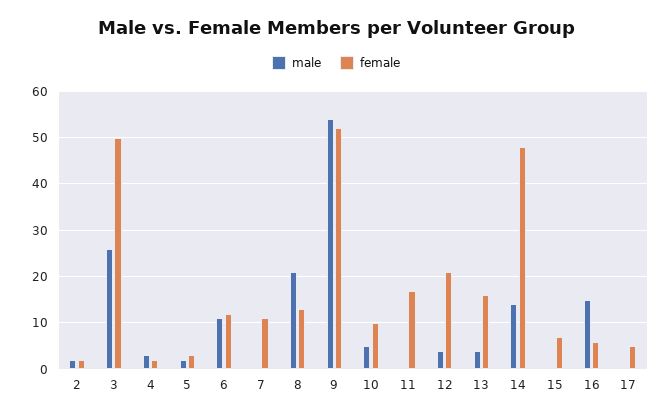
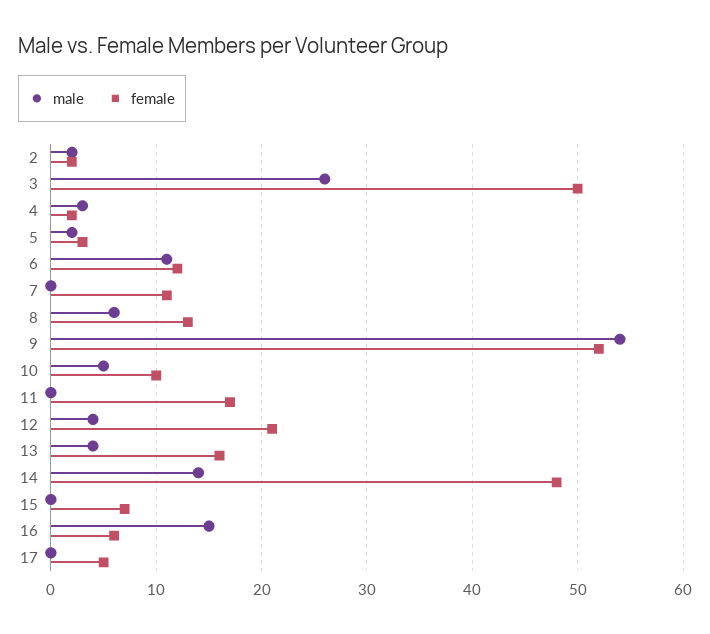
  {
    "male": {
      "2": 2,
      "3": 26,
      "4": 3,
      "5": 2,
      "6": 11,
      "7": 0,
-     "8": 20,
+     "8": 6,
      "9": 54,
      "10": 5,
      "11": 0,
      "12": 4,
      "13": 4,
      "14": 14,
      "15": 0,
      "16": 15,
      "17": 0
    },
    "female": {
      "2": 2,
      "3": 50,
      "4": 2,
      "5": 3,
      "6": 12,
      "7": 11,
      "8": 13,
      "9": 52,
      "10": 10,
      "11": 17,
      "12": 21,
      "13": 16,
      "14": 48,
      "15": 7,
      "16": 6,
      "17": 5
    }
  }

